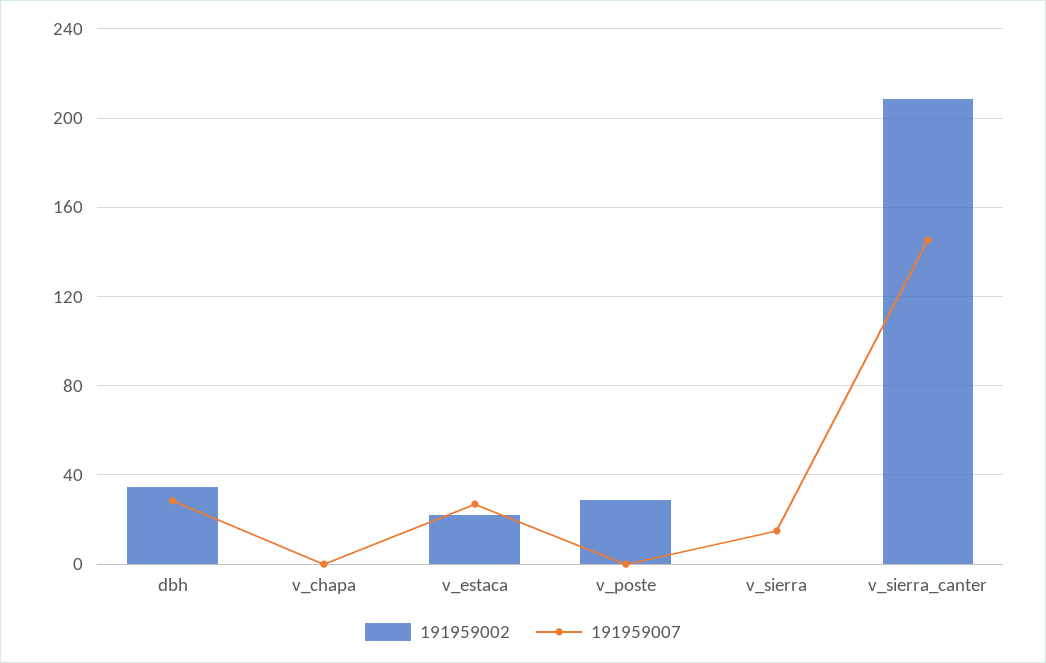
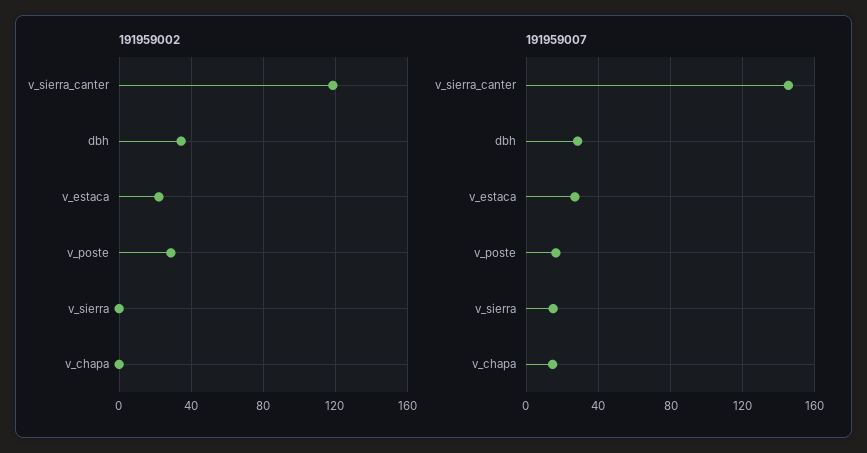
  {
    "191959002": {
      "dbh": 35,
      "v_chapa": 0,
      "v_estaca": 20,
      "v_poste": 30,
      "v_sierra": 0,
-     "v_sierra_canter": 210
+     "v_sierra_canter": 120
    },
    "191959007": {
      "dbh": 30,
-     "v_chapa": 0,
+     "v_chapa": 15,
      "v_estaca": 25,
-     "v_poste": 0,
+     "v_poste": 15,
      "v_sierra": 15,
      "v_sierra_canter": 145
    }
  }

